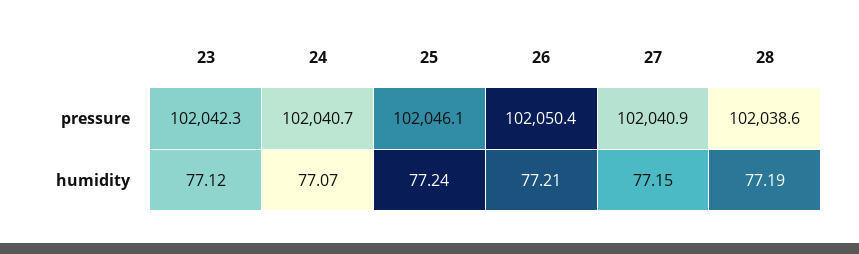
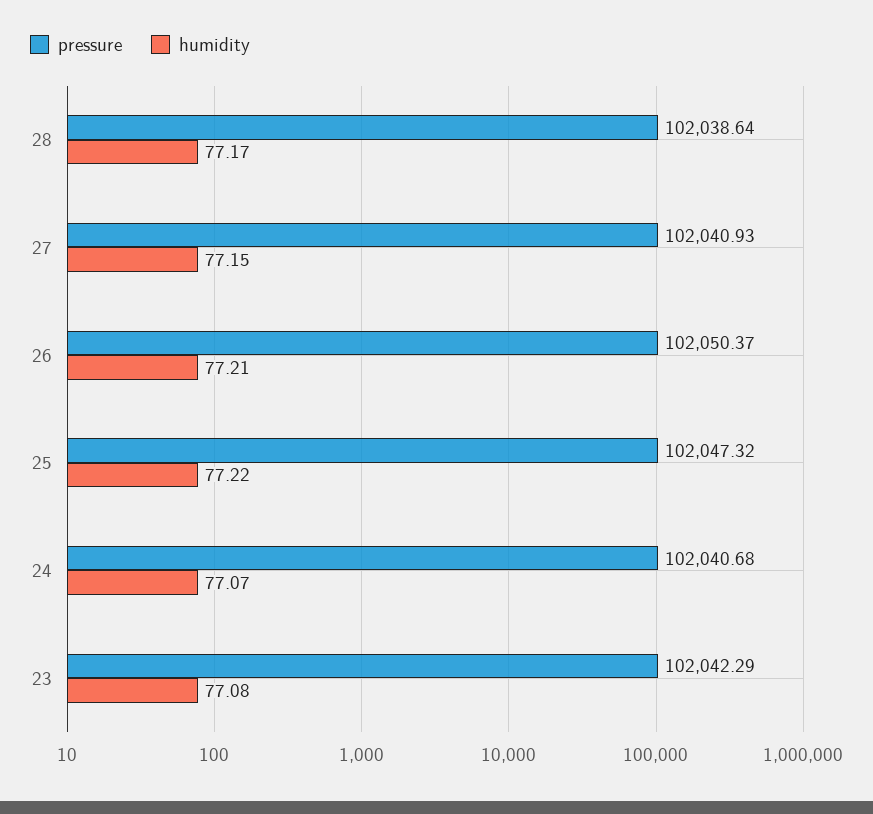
  {
    "pressure": {
      "23": 102042.29,
      "24": 102040.68,
-     "25": 102046.1,
+     "25": 102047.32,
      "26": 102050.37,
      "27": 102040.93,
      "28": 102038.64
    },
    "humidity": {
-     "23": 77.12,
+     "23": 77.08,
      "24": 77.07,
-     "25": 77.24,
+     "25": 77.22,
      "26": 77.21,
      "27": 77.15,
-     "28": 77.19
+     "28": 77.17
    }
  }

